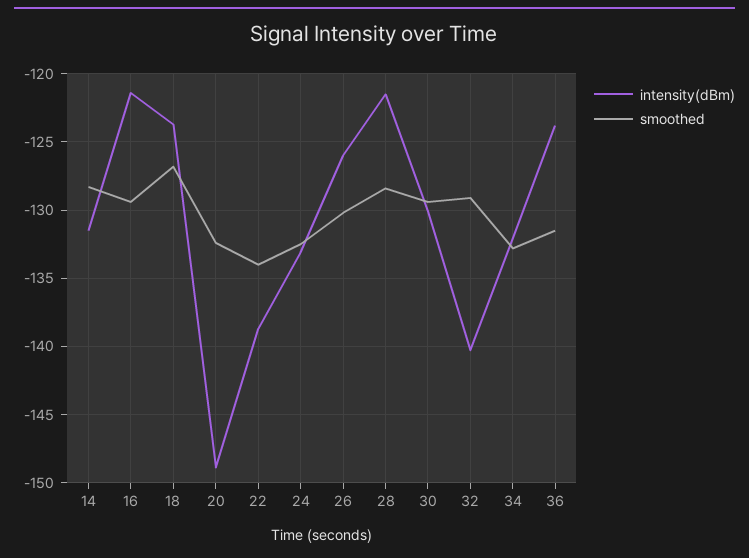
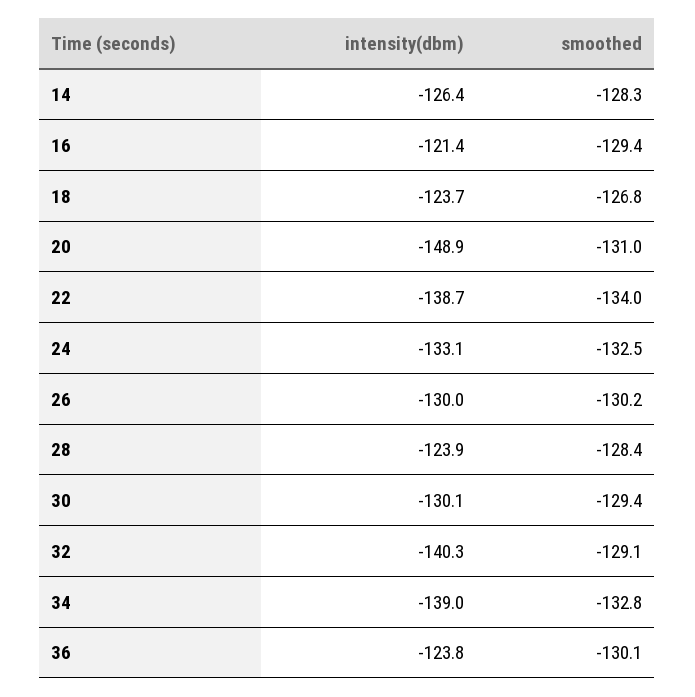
  {
    "intensity(dBm)": {
-     "14": -131.5,
+     "14": -126.4,
      "16": -121.4,
      "18": -123.7,
      "20": -148.9,
      "22": -138.7,
      "24": -133.1,
-     "26": -126,
+     "26": -130,
-     "28": -121.5,
+     "28": -123.9,
      "30": -130.1,
      "32": -140.3,
-     "34": -132,
+     "34": -139,
      "36": -123.8
    },
    "smoothed": {
      "14": -128.3,
      "16": -129.4,
      "18": -126.8,
-     "20": -132.5,
+     "20": -131,
      "22": -134,
      "24": -132.5,
      "26": -130.2,
      "28": -128.4,
      "30": -129.4,
      "32": -129.1,
      "34": -132.8,
-     "36": -131.5
+     "36": -130.1
    }
  }

